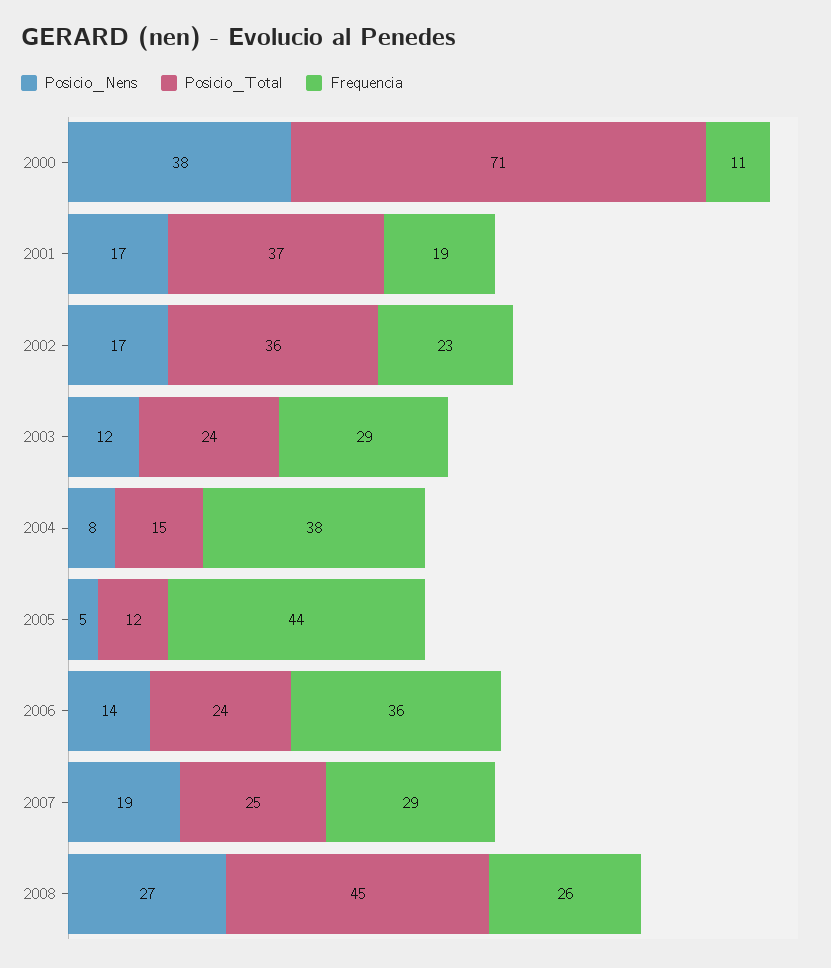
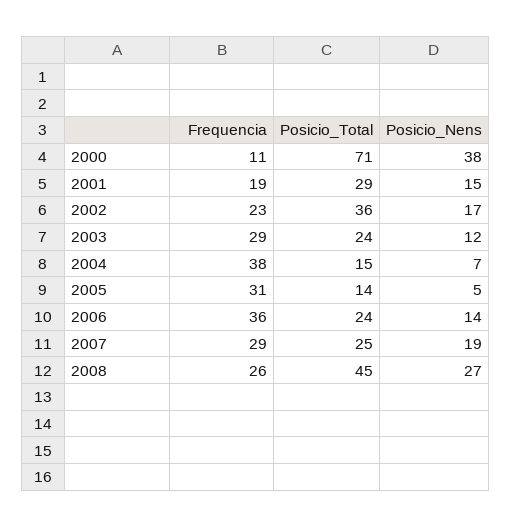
  {
    "Posicio_Nens": {
      "2000": 38,
-     "2001": 17,
+     "2001": 15,
      "2002": 17,
      "2003": 12,
-     "2004": 8,
+     "2004": 7,
      "2005": 5,
      "2006": 14,
      "2007": 19,
      "2008": 27
    },
    "Posicio_Total": {
      "2000": 71,
-     "2001": 37,
+     "2001": 29,
      "2002": 36,
      "2003": 24,
      "2004": 15,
-     "2005": 12,
+     "2005": 14,
      "2006": 24,
      "2007": 25,
      "2008": 45
    },
    "Frequencia": {
      "2000": 11,
      "2001": 19,
      "2002": 23,
      "2003": 29,
      "2004": 38,
-     "2005": 44,
+     "2005": 31,
      "2006": 36,
      "2007": 29,
      "2008": 26
    }
  }

